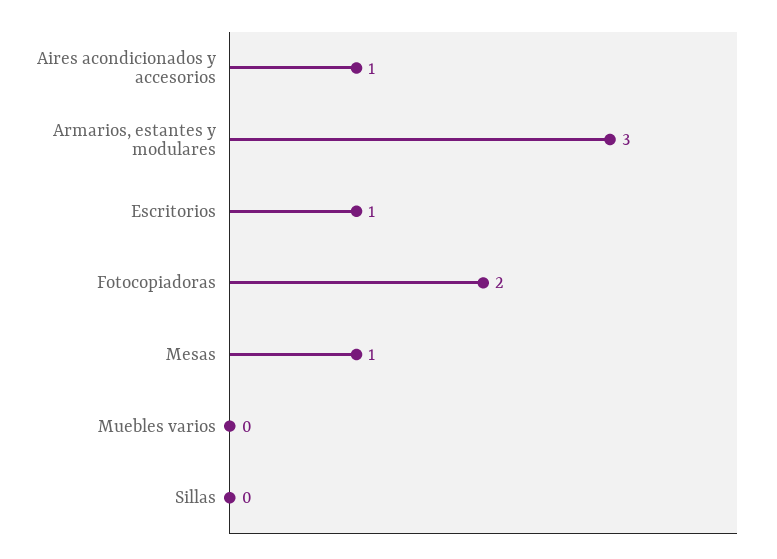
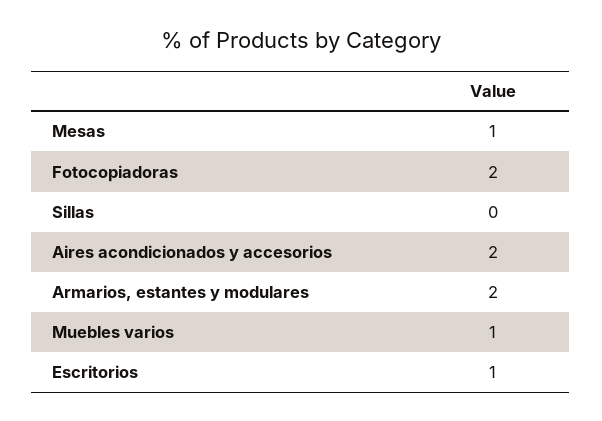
  {
-   "Aires acondicionados y accesorios": 1,
+   "Aires acondicionados y accesorios": 2,
-   "Armarios, estantes y modulares": 3,
+   "Armarios, estantes y modulares": 2,
    "Escritorios": 1,
    "Fotocopiadoras": 2,
    "Mesas": 1,
-   "Muebles varios": 0,
+   "Muebles varios": 1,
    "Sillas": 0
  }

